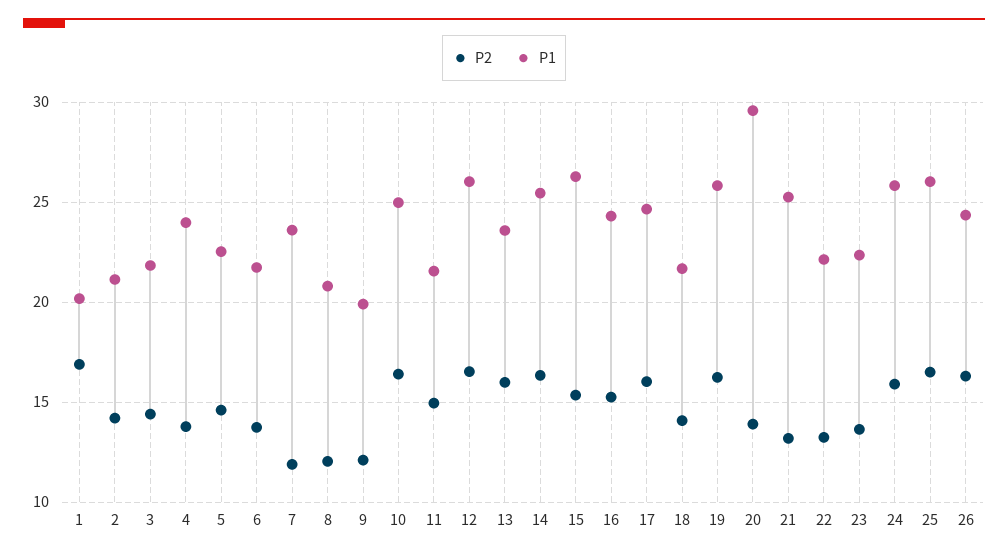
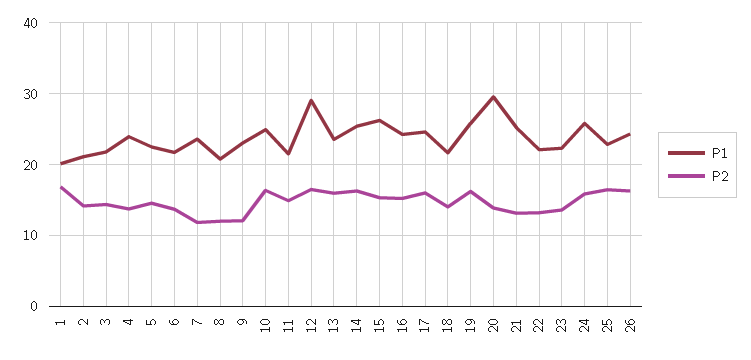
  {
    "P2": {
      "1": 17,
      "2": 14,
      "3": 14.5,
      "4": 14,
      "5": 14.5,
      "6": 13.5,
      "7": 12,
      "8": 12,
      "9": 12,
      "10": 16.5,
      "11": 15,
      "12": 16.5,
      "13": 16,
      "14": 16.5,
      "15": 15.5,
      "16": 15.5,
      "17": 16,
      "18": 14,
      "19": 16,
      "20": 14,
      "21": 13,
      "22": 13,
      "23": 13.5,
      "24": 16,
      "25": 16.5,
      "26": 16.5
    },
    "P1": {
      "1": 20,
      "2": 21,
      "3": 22,
      "4": 24,
      "5": 22.5,
      "6": 21.5,
      "7": 23.5,
      "8": 21,
-     "9": 20,
+     "9": 23,
      "10": 25,
      "11": 21.5,
-     "12": 26,
+     "12": 29,
      "13": 23.5,
      "14": 25.5,
      "15": 26.5,
      "16": 24.5,
      "17": 24.5,
      "18": 21.5,
      "19": 26,
      "20": 29.5,
      "21": 25.5,
      "22": 22,
      "23": 22.5,
      "24": 26,
-     "25": 26,
+     "25": 23,
      "26": 24.5
    }
  }

